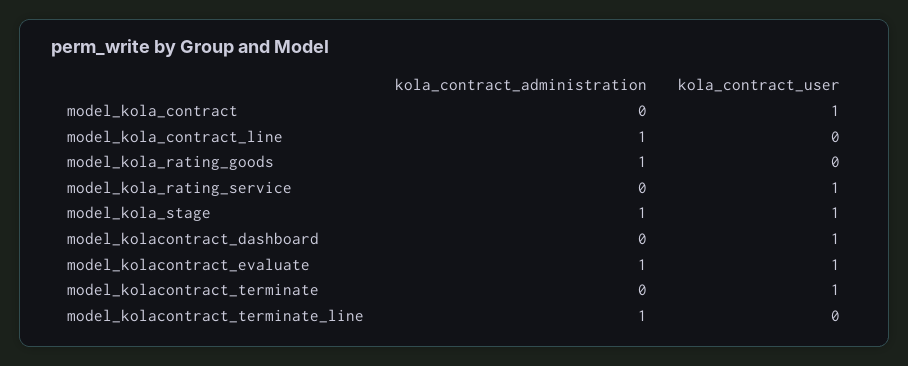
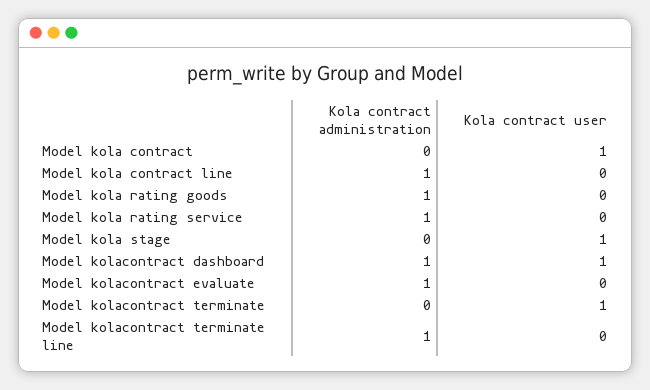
  {
    "kola_contract_administration": {
      "model_kola_contract": 0,
      "model_kola_contract_line": 1,
      "model_kola_rating_goods": 1,
-     "model_kola_rating_service": 0,
+     "model_kola_rating_service": 1,
-     "model_kola_stage": 1,
+     "model_kola_stage": 0,
-     "model_kolacontract_dashboard": 0,
+     "model_kolacontract_dashboard": 1,
      "model_kolacontract_evaluate": 1,
      "model_kolacontract_terminate": 0,
      "model_kolacontract_terminate_line": 1
    },
    "kola_contract_user": {
      "model_kola_contract": 1,
      "model_kola_contract_line": 0,
      "model_kola_rating_goods": 0,
-     "model_kola_rating_service": 1,
+     "model_kola_rating_service": 0,
      "model_kola_stage": 1,
      "model_kolacontract_dashboard": 1,
-     "model_kolacontract_evaluate": 1,
+     "model_kolacontract_evaluate": 0,
      "model_kolacontract_terminate": 1,
      "model_kolacontract_terminate_line": 0
    }
  }

